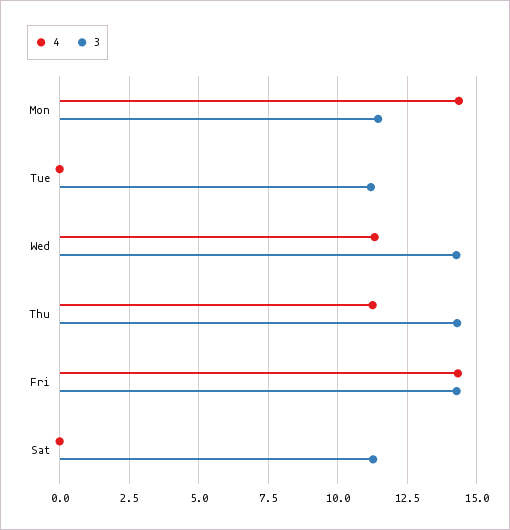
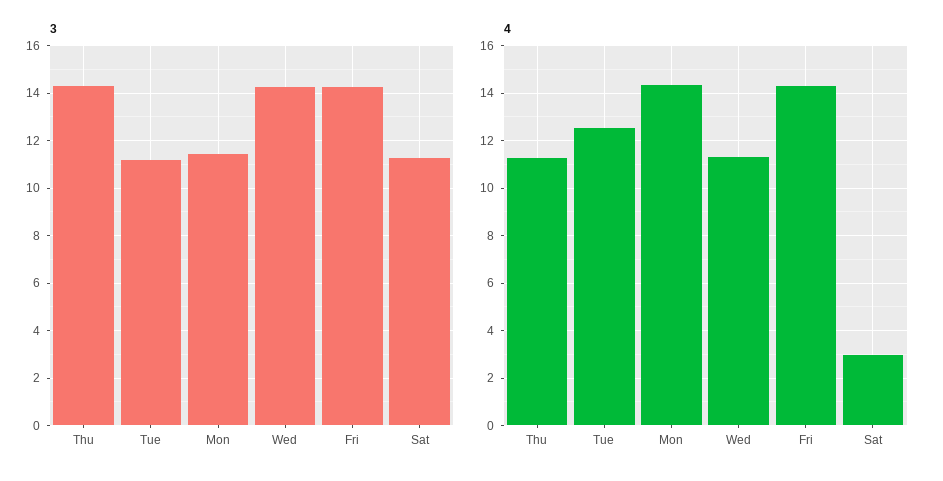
  {
    "4": {
      "Mon": 14.25,
-     "Tue": 0,
+     "Tue": 12.5,
      "Wed": 11.25,
      "Thu": 11.25,
      "Fri": 14.25,
-     "Sat": 0
+     "Sat": 3
    },
    "3": {
      "Mon": 11.5,
      "Tue": 11.25,
      "Wed": 14.25,
      "Thu": 14.25,
      "Fri": 14.25,
      "Sat": 11.25
    }
  }

